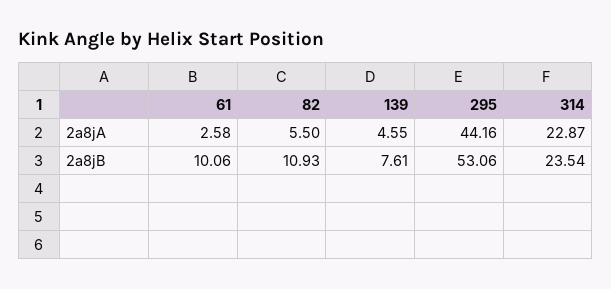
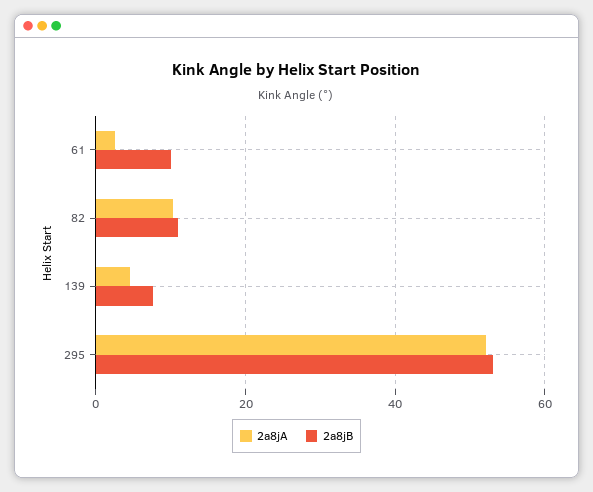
  {
    "2a8jA": {
      "61": 2.58,
-     "82": 5.5,
+     "82": 10,
      "139": 4.55,
-     "295": 44.16,
+     "295": 52
-     "314": 22.87
    },
    "2a8jB": {
      "61": 10.06,
      "82": 10.93,
      "139": 7.61,
-     "295": 53.06,
+     "295": 53.06
-     "314": 23.54
    }
  }

